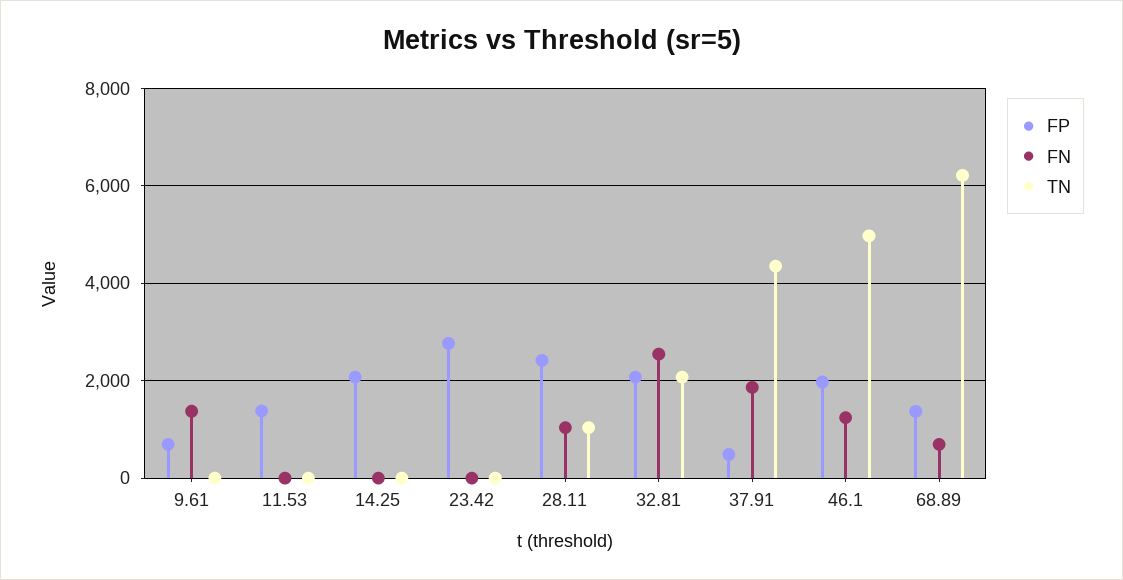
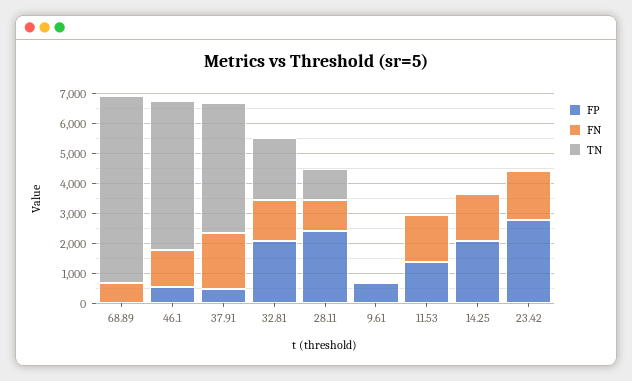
  {
    "FP": {
      "9.61": 600,
      "11.53": 1400,
      "14.25": 2000,
      "23.42": 2800,
      "28.11": 2400,
      "32.81": 2000,
      "37.91": 400,
-     "46.1": 2000,
+     "46.1": 500,
-     "68.89": 1400
+     "68.89": 0
    },
    "FN": {
-     "9.61": 1400,
+     "9.61": 0,
-     "11.53": 0,
+     "11.53": 1500,
-     "14.25": 0,
+     "14.25": 1500,
-     "23.42": 0,
+     "23.42": 1500,
      "28.11": 1000,
-     "32.81": 2600,
+     "32.81": 1500,
      "37.91": 1800,
      "46.1": 1200,
      "68.89": 600
    },
    "TN": {
      "9.61": 0,
      "11.53": 0,
      "14.25": 0,
      "23.42": 0,
      "28.11": 1000,
      "32.81": 2000,
      "37.91": 4400,
      "46.1": 5000,
      "68.89": 6200
    }
  }

